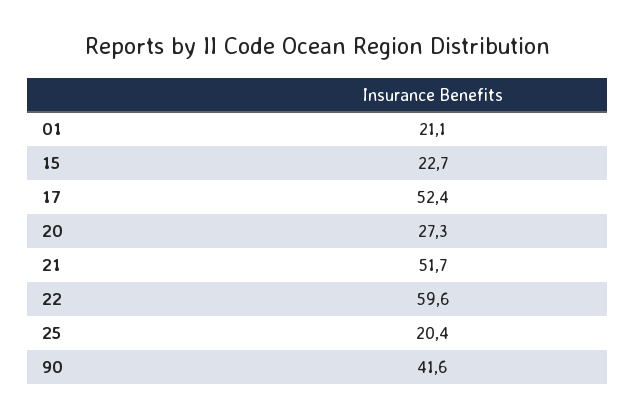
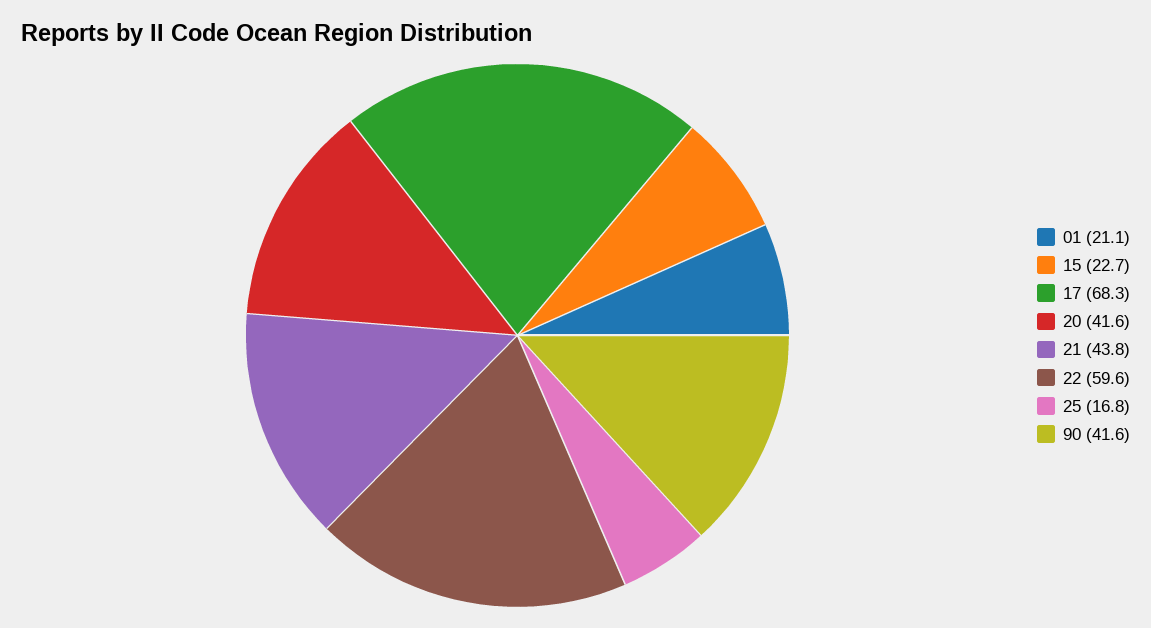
  {
    "01": 21.1,
    "15": 22.7,
-   "17": 52.4,
+   "17": 68.3,
-   "20": 27.3,
+   "20": 41.6,
-   "21": 51.7,
+   "21": 43.8,
    "22": 59.6,
-   "25": 20.4,
+   "25": 16.8,
    "90": 41.6
  }

